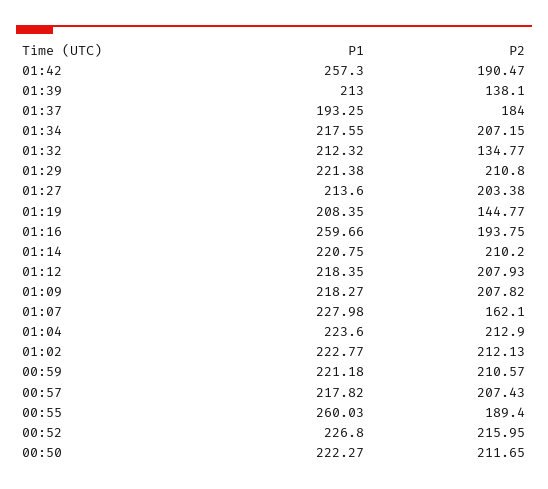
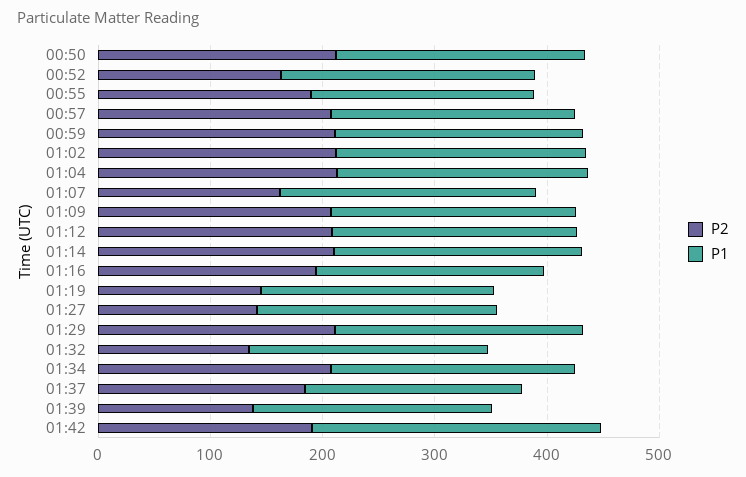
  {
    "P1": {
      "01:42": 257.3,
      "01:39": 213,
      "01:37": 193.25,
      "01:34": 217.55,
      "01:32": 212.32,
      "01:29": 221.38,
      "01:27": 213.6,
      "01:19": 208.35,
-     "01:16": 259.66,
+     "01:16": 200,
      "01:14": 220.75,
      "01:12": 218.35,
      "01:09": 218.27,
      "01:07": 227.98,
      "01:04": 223.6,
      "01:02": 222.77,
      "00:59": 221.18,
      "00:57": 217.82,
-     "00:55": 260.03,
+     "00:55": 200,
      "00:52": 226.8,
      "00:50": 222.27
    },
    "P2": {
      "01:42": 190.47,
      "01:39": 138.1,
      "01:37": 184,
      "01:34": 207.15,
      "01:32": 134.77,
      "01:29": 210.8,
-     "01:27": 203.38,
+     "01:27": 140,
      "01:19": 144.77,
      "01:16": 193.75,
      "01:14": 210.2,
      "01:12": 207.93,
      "01:09": 207.82,
      "01:07": 162.1,
      "01:04": 212.9,
      "01:02": 212.13,
      "00:59": 210.57,
      "00:57": 207.43,
      "00:55": 189.4,
-     "00:52": 215.95,
+     "00:52": 160,
      "00:50": 211.65
    }
  }

